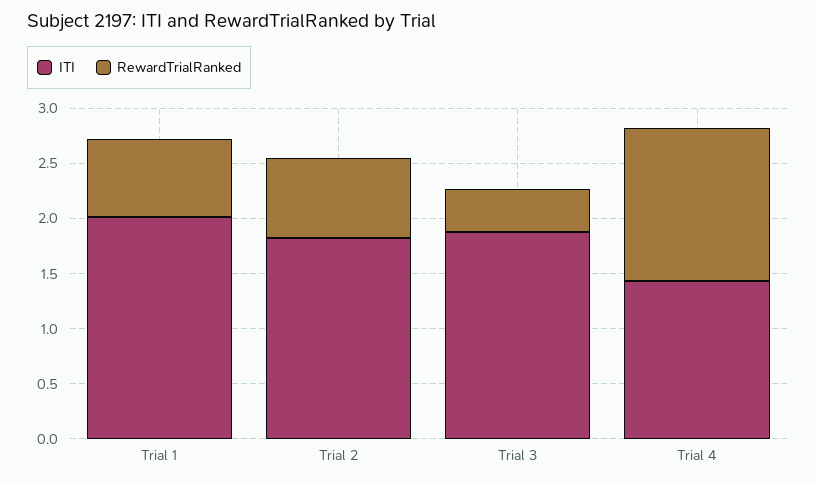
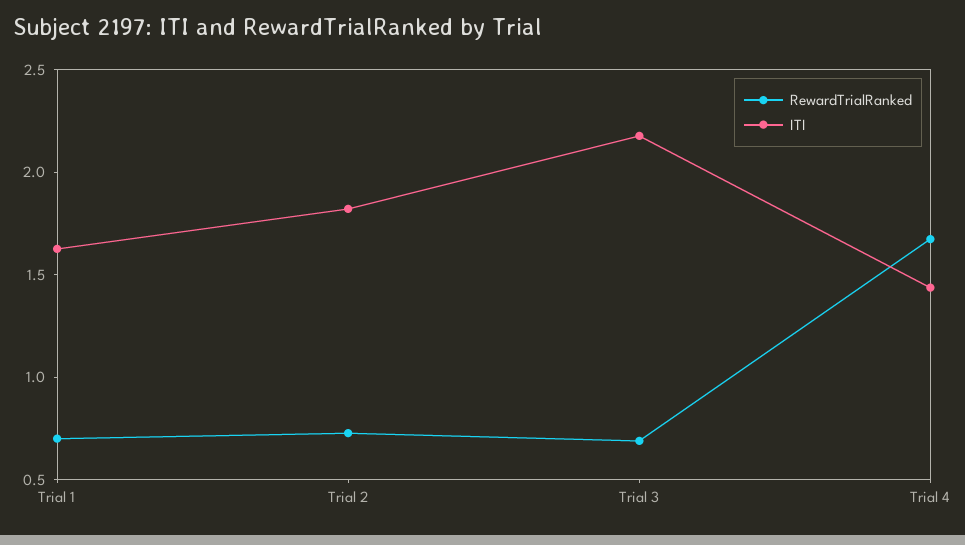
  {
    "ITI": {
-     "Trial 1": 2,
+     "Trial 1": 1.6,
      "Trial 2": 1.8,
-     "Trial 3": 1.9,
+     "Trial 3": 2.2,
      "Trial 4": 1.4
    },
    "RewardTrialRanked": {
      "Trial 1": 0.7,
      "Trial 2": 0.7,
-     "Trial 3": 0.4,
+     "Trial 3": 0.7,
-     "Trial 4": 1.4
+     "Trial 4": 1.7
    }
  }

